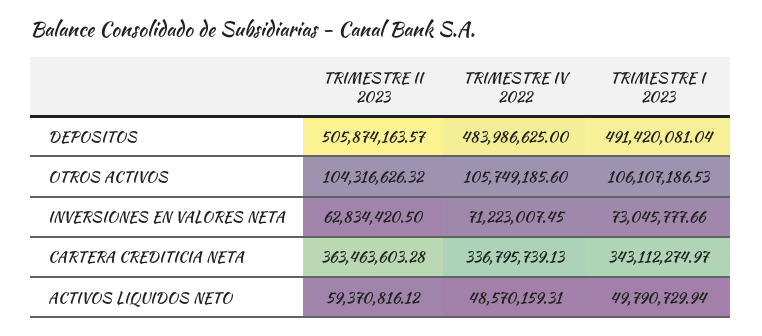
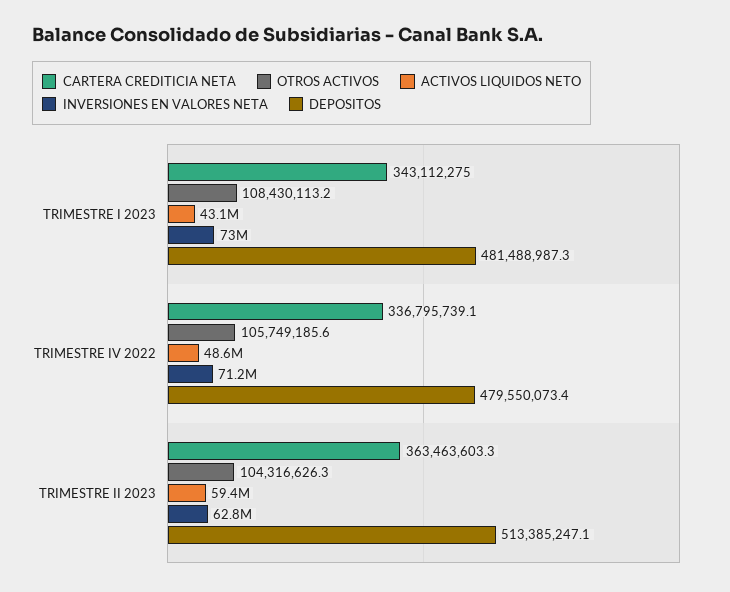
  {
    "DEPOSITOS": {
-     "TRIMESTRE II 2023": 505874163.57,
+     "TRIMESTRE II 2023": 513385247.1,
-     "TRIMESTRE IV 2022": 483986625,
+     "TRIMESTRE IV 2022": 479550073.4,
-     "TRIMESTRE I 2023": 491420081.04
+     "TRIMESTRE I 2023": 481488987.3
    },
    "OTROS ACTIVOS": {
      "TRIMESTRE II 2023": 104316626.32,
      "TRIMESTRE IV 2022": 105749185.6,
-     "TRIMESTRE I 2023": 106107186.53
+     "TRIMESTRE I 2023": 108430113.2
    },
    "INVERSIONES EN VALORES NETA": {
      "TRIMESTRE II 2023": 62834420.5,
      "TRIMESTRE IV 2022": 71223007.45,
      "TRIMESTRE I 2023": 73045777.66
    },
    "CARTERA CREDITICIA NETA": {
      "TRIMESTRE II 2023": 363463603.28,
      "TRIMESTRE IV 2022": 336795739.13,
      "TRIMESTRE I 2023": 343112274.97
    },
    "ACTIVOS LIQUIDOS NETO": {
      "TRIMESTRE II 2023": 59370816.12,
      "TRIMESTRE IV 2022": 48570159.31,
-     "TRIMESTRE I 2023": 49790729.94
+     "TRIMESTRE I 2023": 43100000
    }
  }

